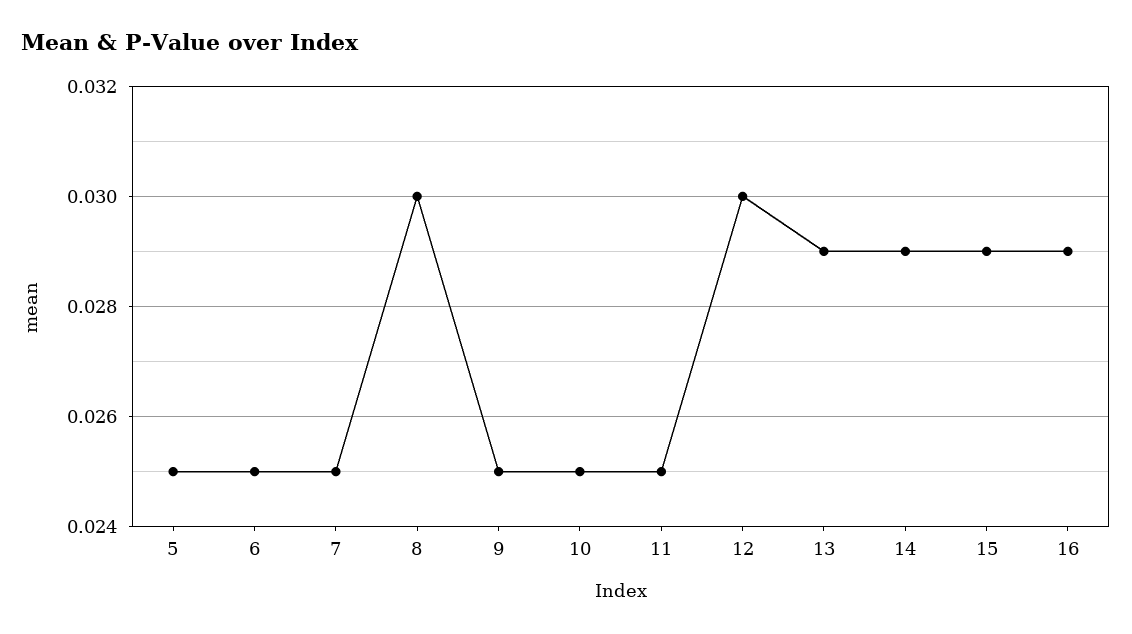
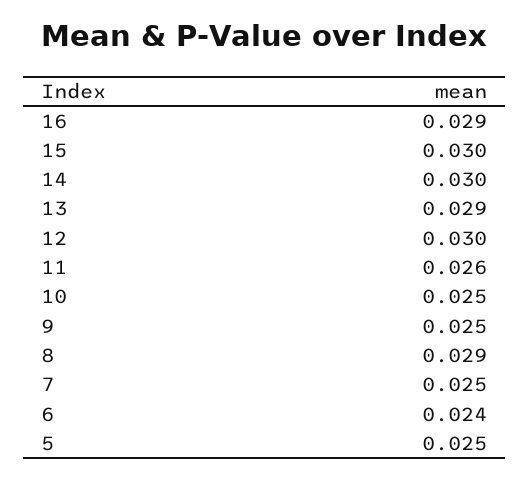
  {
    "5": 0.025,
-   "6": 0.025,
+   "6": 0.024,
    "7": 0.025,
-   "8": 0.03,
+   "8": 0.029,
    "9": 0.025,
    "10": 0.025,
-   "11": 0.025,
+   "11": 0.026,
    "12": 0.03,
    "13": 0.029,
-   "14": 0.029,
+   "14": 0.03,
-   "15": 0.029,
+   "15": 0.03,
    "16": 0.029
  }

